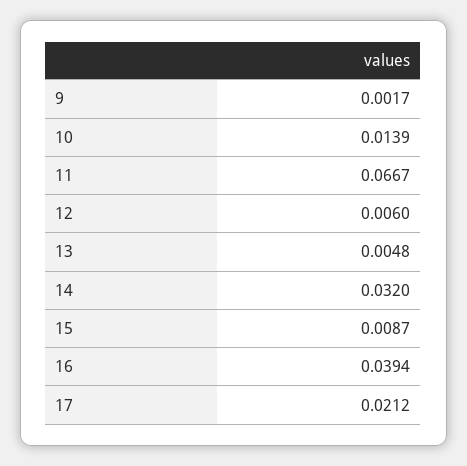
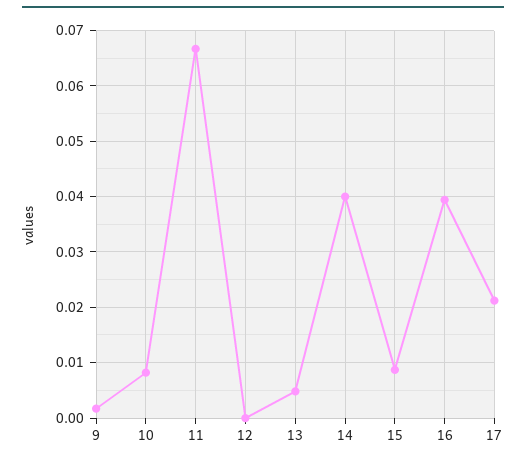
  {
    "9": 0.0017,
-   "10": 0.0139,
+   "10": 0.008,
    "11": 0.0667,
-   "12": 0.006,
+   "12": 0,
    "13": 0.0048,
-   "14": 0.032,
+   "14": 0.04,
    "15": 0.0087,
    "16": 0.0394,
    "17": 0.0212
  }

